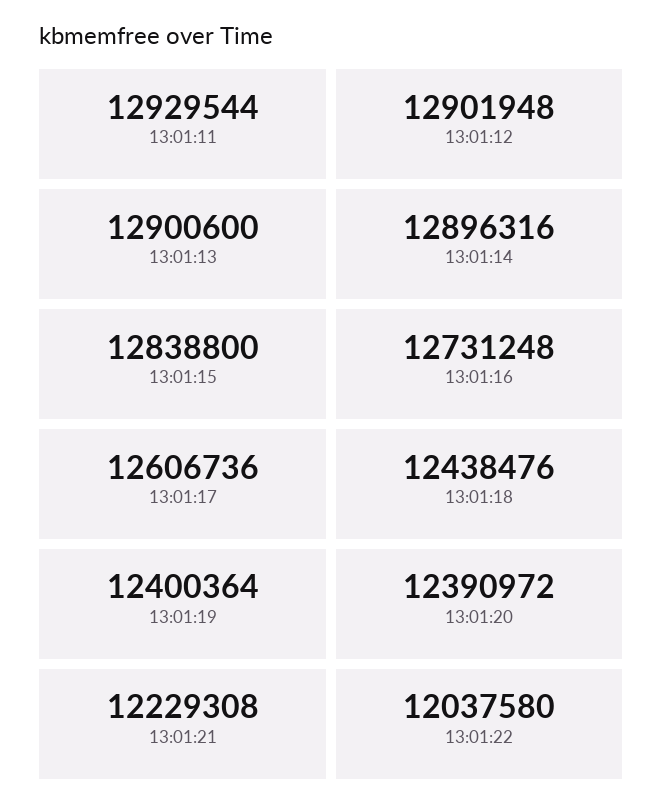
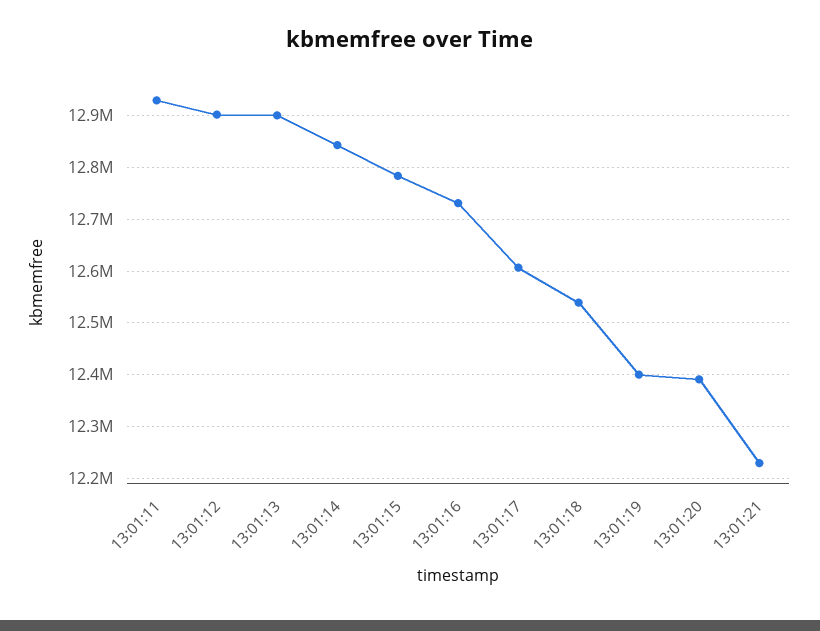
  {
    "13:01:11": 12929544,
    "13:01:12": 12901948,
    "13:01:13": 12900600,
-   "13:01:14": 12896316,
+   "13:01:14": 12840000,
-   "13:01:15": 12838800,
+   "13:01:15": 12780000,
    "13:01:16": 12731248,
    "13:01:17": 12606736,
-   "13:01:18": 12438476,
+   "13:01:18": 12540000,
    "13:01:19": 12400364,
    "13:01:20": 12390972,
-   "13:01:21": 12229308,
+   "13:01:21": 12229308
-   "13:01:22": 12037580
  }

